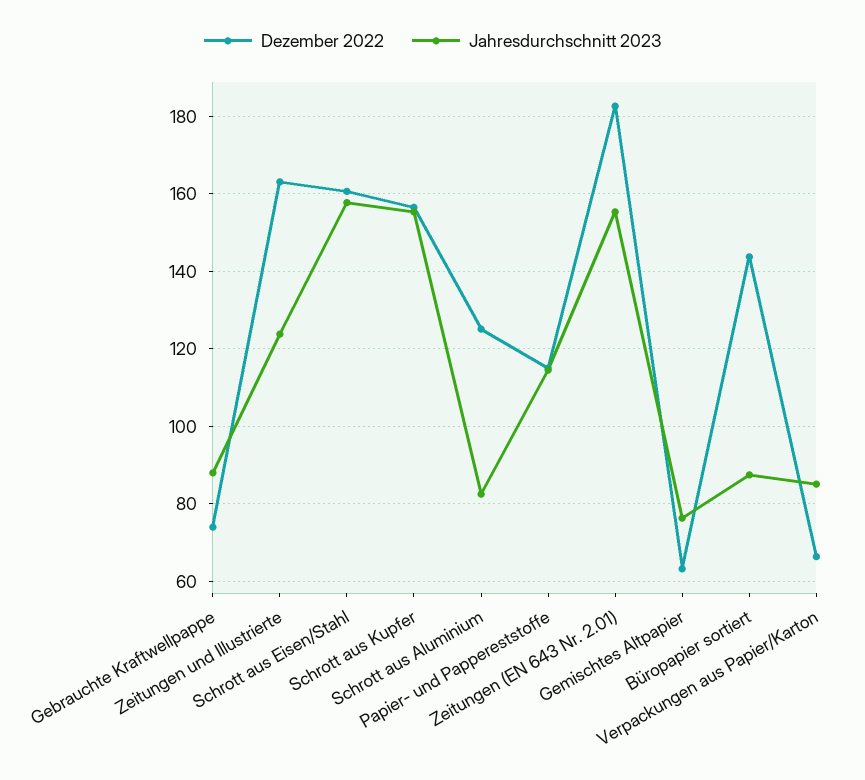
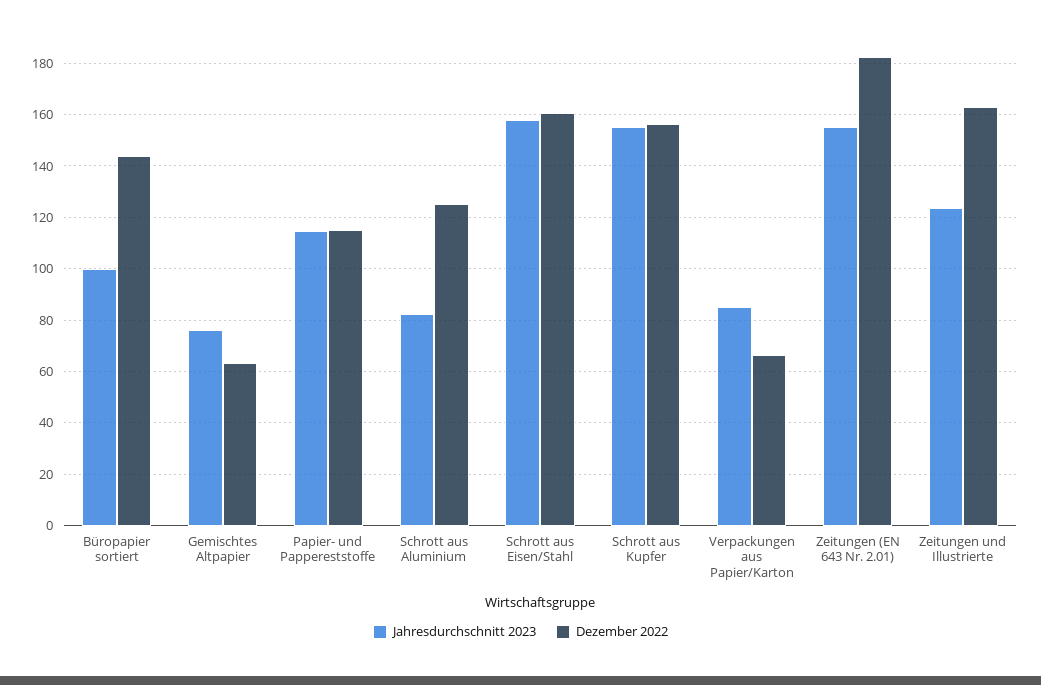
  {
    "Dezember 2022": {
-     "Gebrauchte Kraftwellpappe": 74,
      "Zeitungen und Illustrierte": 164,
      "Schrott aus Eisen/Stahl": 160,
      "Schrott aus Kupfer": 156,
      "Schrott aus Aluminium": 126,
      "Papier- und Pappereststoffe": 116,
      "Zeitungen (EN 643 Nr. 2.01)": 182,
      "Gemischtes Altpapier": 64,
      "Büropapier sortiert": 144,
      "Verpackungen aus Papier/Karton": 66
    },
    "Jahresdurchschnitt 2023": {
-     "Gebrauchte Kraftwellpappe": 88,
      "Zeitungen und Illustrierte": 124,
      "Schrott aus Eisen/Stahl": 158,
      "Schrott aus Kupfer": 156,
      "Schrott aus Aluminium": 82,
      "Papier- und Pappereststoffe": 114,
      "Zeitungen (EN 643 Nr. 2.01)": 156,
      "Gemischtes Altpapier": 76,
-     "Büropapier sortiert": 88,
+     "Büropapier sortiert": 100,
      "Verpackungen aus Papier/Karton": 86
    }
  }

